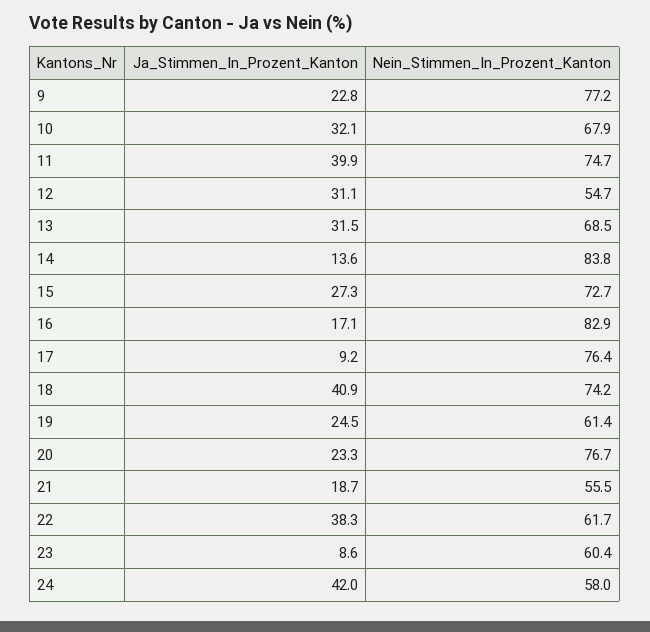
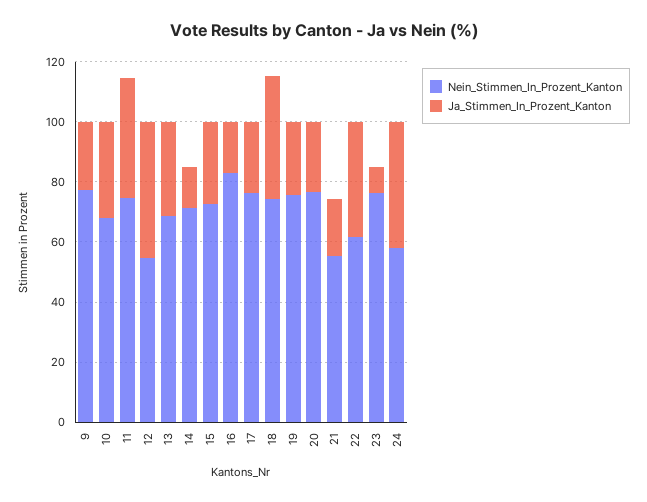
  {
    "Ja_Stimmen_In_Prozent_Kanton": {
      "9": 22.8,
      "10": 32.1,
      "11": 39.9,
-     "12": 31.1,
+     "12": 45,
      "13": 31.5,
      "14": 13.6,
      "15": 27.3,
      "16": 17.1,
-     "17": 9.2,
+     "17": 25,
      "18": 40.9,
      "19": 24.5,
      "20": 23.3,
      "21": 18.7,
      "22": 38.3,
      "23": 8.6,
      "24": 42
    },
    "Nein_Stimmen_In_Prozent_Kanton": {
      "9": 77.2,
      "10": 67.9,
      "11": 74.7,
      "12": 54.7,
      "13": 68.5,
-     "14": 83.8,
+     "14": 70,
      "15": 72.7,
      "16": 82.9,
      "17": 76.4,
      "18": 74.2,
-     "19": 61.4,
+     "19": 75,
      "20": 76.7,
      "21": 55.5,
      "22": 61.7,
-     "23": 60.4,
+     "23": 75,
      "24": 58
    }
  }

